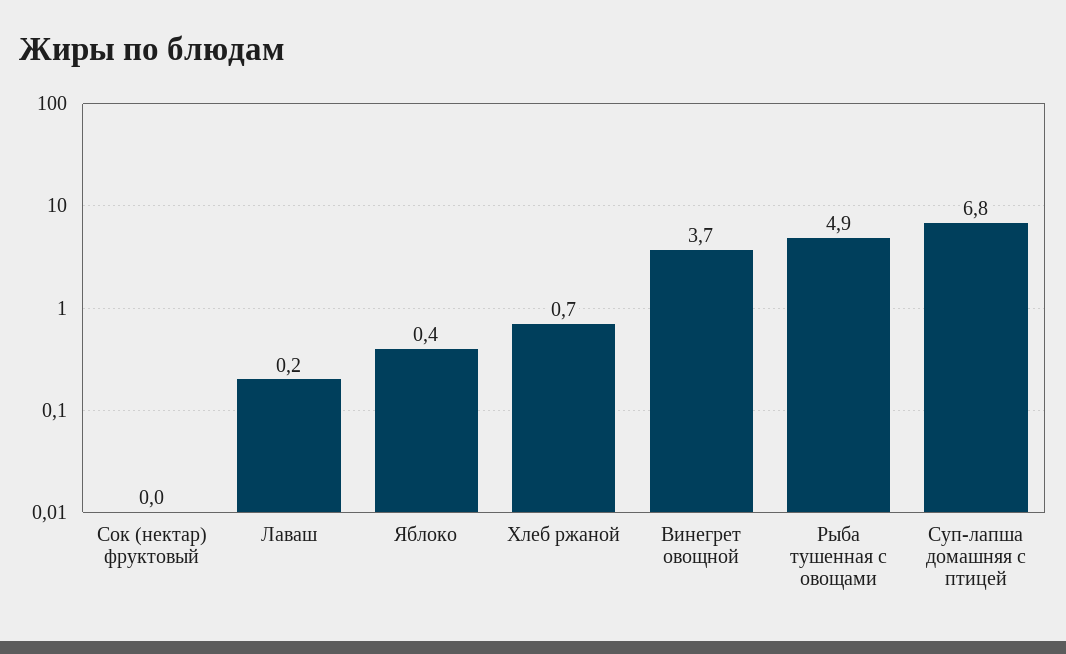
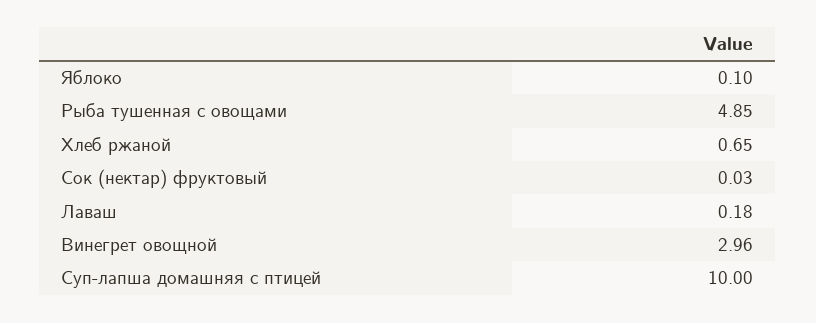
  {
    "Сок (нектар) фруктовый": 0.03,
    "Лаваш": 0.18,
-   "Яблоко": 0.4,
+   "Яблоко": 0.1,
    "Хлеб ржаной": 0.65,
-   "Винегрет овощной": 3.7,
+   "Винегрет овощной": 2.96,
    "Рыба тушенная с овощами": 4.85,
-   "Суп-лапша домашняя с птицей": 6.8
+   "Суп-лапша домашняя с птицей": 10
  }

